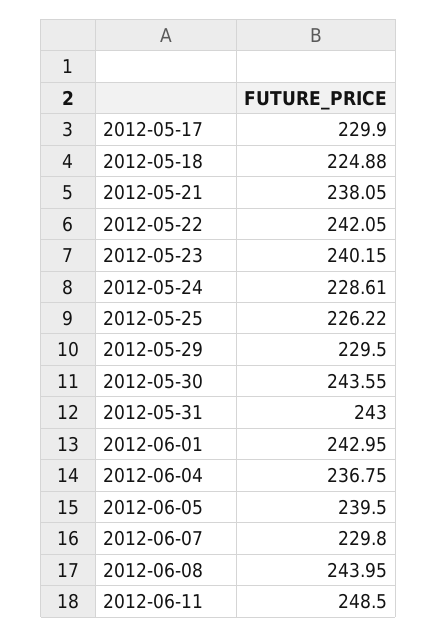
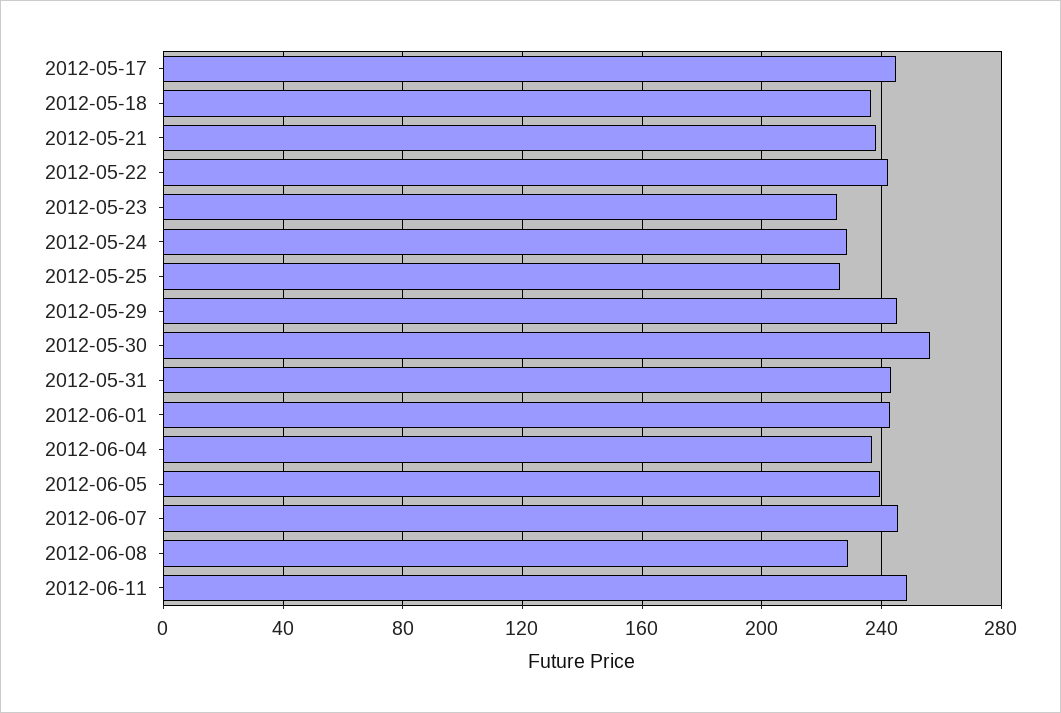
  {
-   "2012-05-17": 229.9,
+   "2012-05-17": 245,
-   "2012-05-18": 224.88,
+   "2012-05-18": 235,
    "2012-05-21": 238.05,
    "2012-05-22": 242.05,
-   "2012-05-23": 240.15,
+   "2012-05-23": 225,
    "2012-05-24": 228.61,
    "2012-05-25": 226.22,
-   "2012-05-29": 229.5,
+   "2012-05-29": 245,
-   "2012-05-30": 243.55,
+   "2012-05-30": 255,
    "2012-05-31": 243,
    "2012-06-01": 242.95,
    "2012-06-04": 236.75,
    "2012-06-05": 239.5,
-   "2012-06-07": 229.8,
+   "2012-06-07": 245,
-   "2012-06-08": 243.95,
+   "2012-06-08": 230,
    "2012-06-11": 248.5
  }

